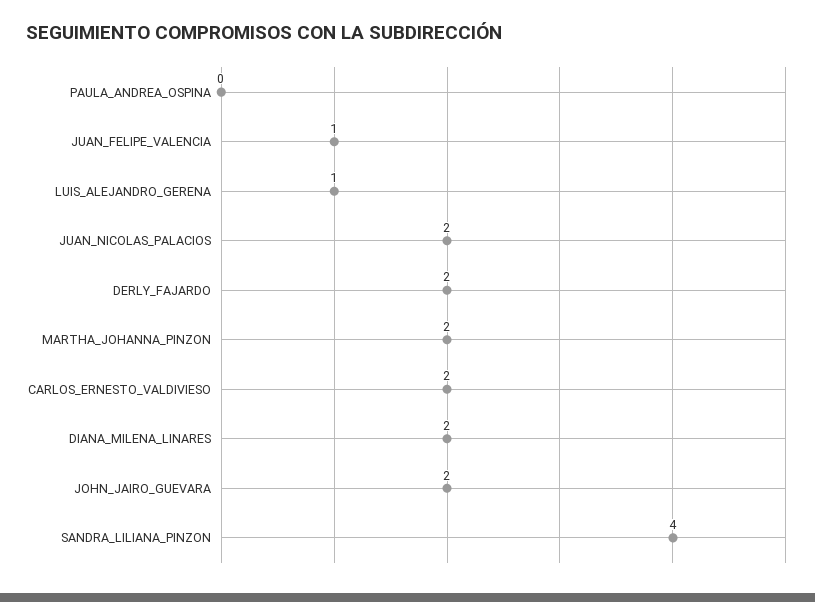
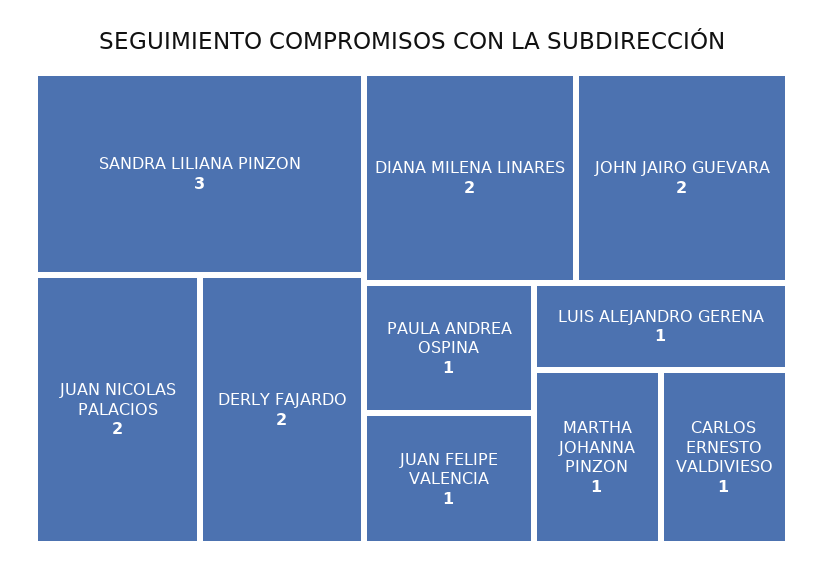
  {
-   "PAULA_ANDREA_OSPINA": 0,
+   "PAULA_ANDREA_OSPINA": 1,
    "JUAN_FELIPE_VALENCIA": 1,
    "LUIS_ALEJANDRO_GERENA": 1,
    "JUAN_NICOLAS_PALACIOS": 2,
    "DERLY_FAJARDO": 2,
-   "MARTHA_JOHANNA_PINZON": 2,
+   "MARTHA_JOHANNA_PINZON": 1,
-   "CARLOS_ERNESTO_VALDIVIESO": 2,
+   "CARLOS_ERNESTO_VALDIVIESO": 1,
    "DIANA_MILENA_LINARES": 2,
    "JOHN_JAIRO_GUEVARA": 2,
-   "SANDRA_LILIANA_PINZON": 4
+   "SANDRA_LILIANA_PINZON": 3
  }

